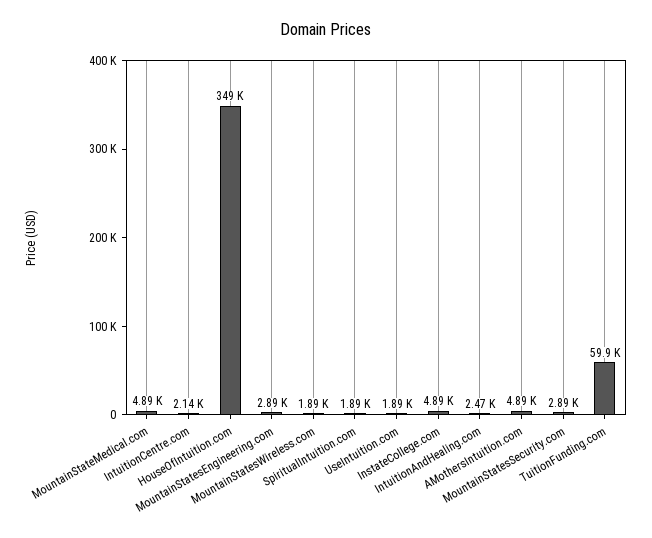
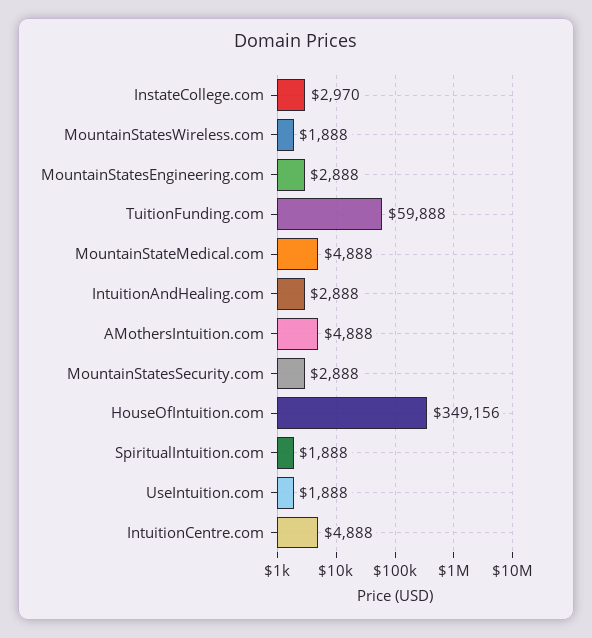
  {
    "MountainStateMedical.com": 4888,
-   "IntuitionCentre.com": 2140,
+   "IntuitionCentre.com": 4888,
    "HouseOfIntuition.com": 349156,
    "MountainStatesEngineering.com": 2888,
    "MountainStatesWireless.com": 1888,
    "SpiritualIntuition.com": 1888,
    "UseIntuition.com": 1888,
-   "InstateCollege.com": 4890,
+   "InstateCollege.com": 2970,
-   "IntuitionAndHealing.com": 2470,
+   "IntuitionAndHealing.com": 2888,
    "AMothersIntuition.com": 4888,
    "MountainStatesSecurity.com": 2888,
    "TuitionFunding.com": 59888
  }

